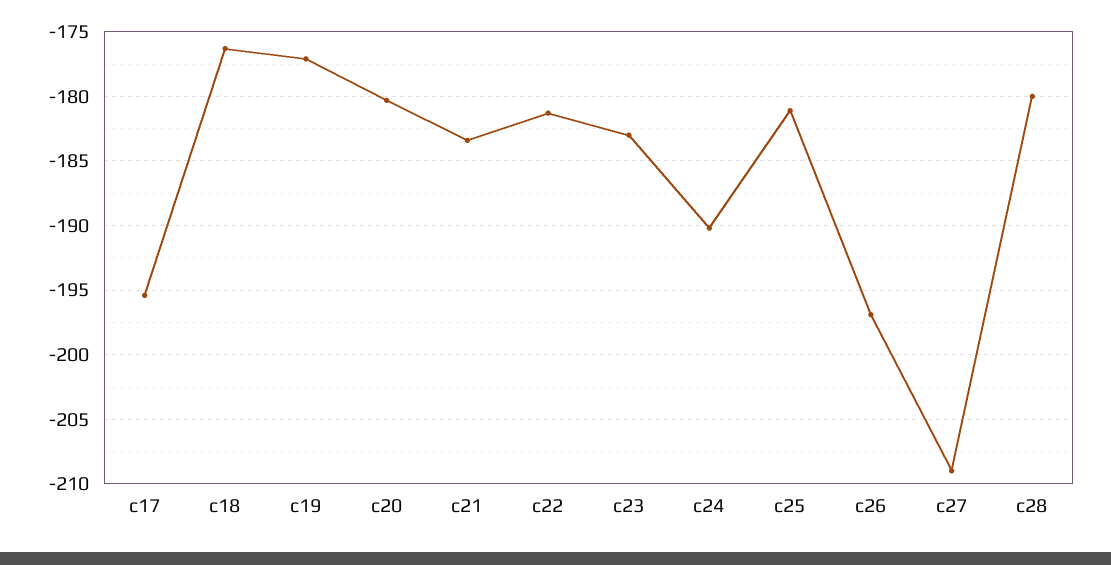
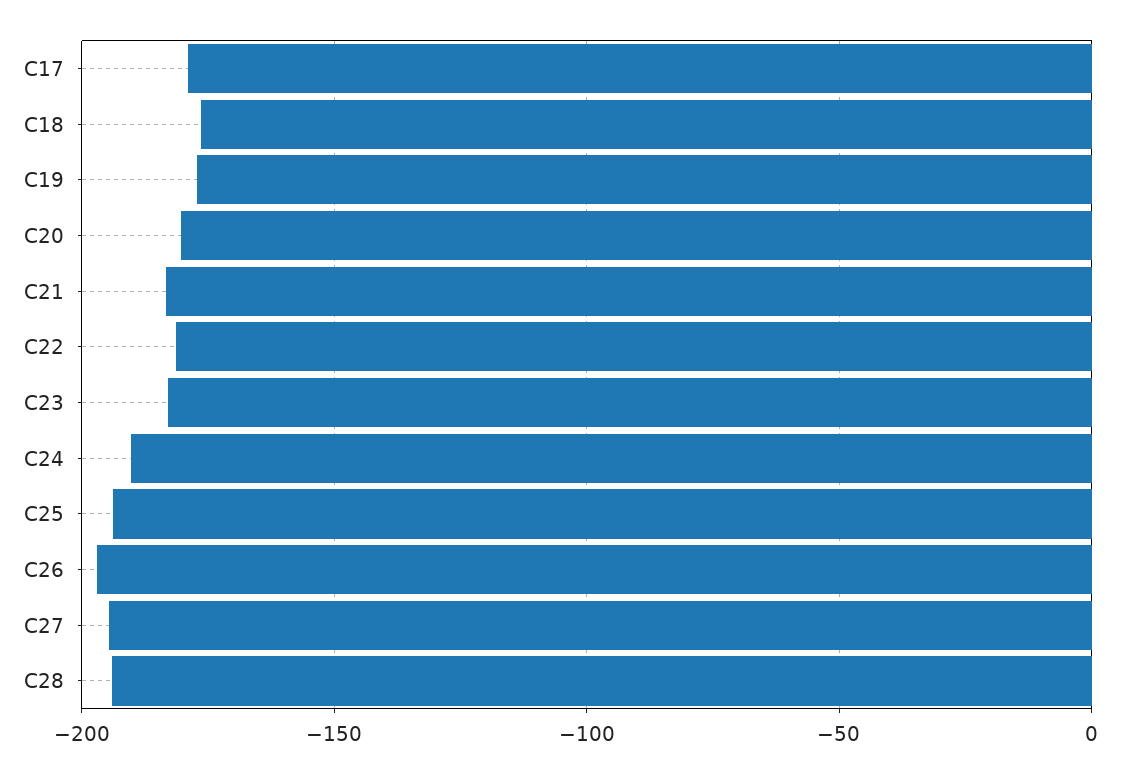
  {
-   "c17": -195.5,
+   "c17": -180,
    "c18": -176.5,
    "c19": -177,
    "c20": -180.5,
    "c21": -183.5,
    "c22": -181.5,
    "c23": -183,
    "c24": -190,
-   "c25": -181,
+   "c25": -195,
    "c26": -197,
-   "c27": -209,
+   "c27": -195,
-   "c28": -180
+   "c28": -195
  }

